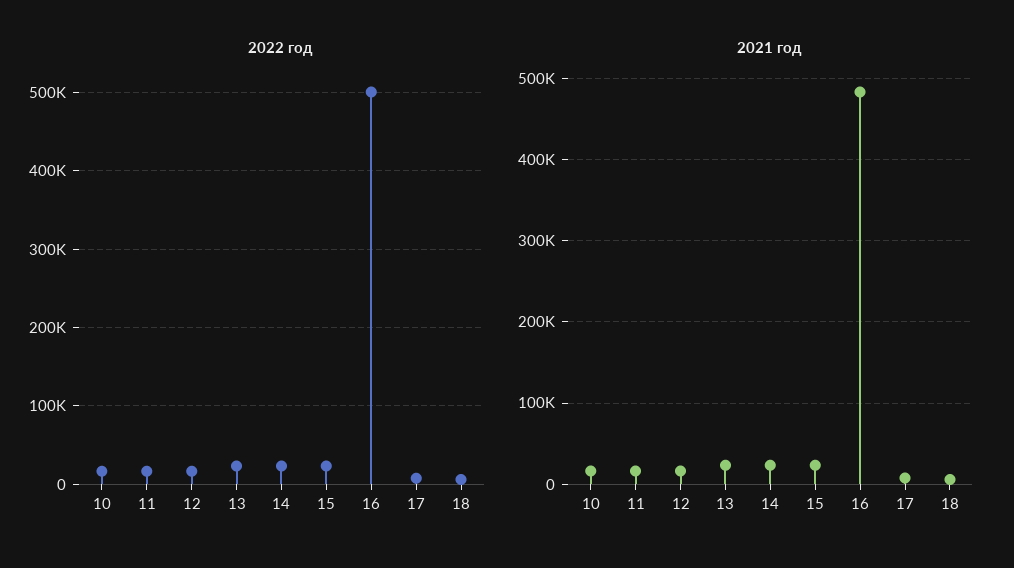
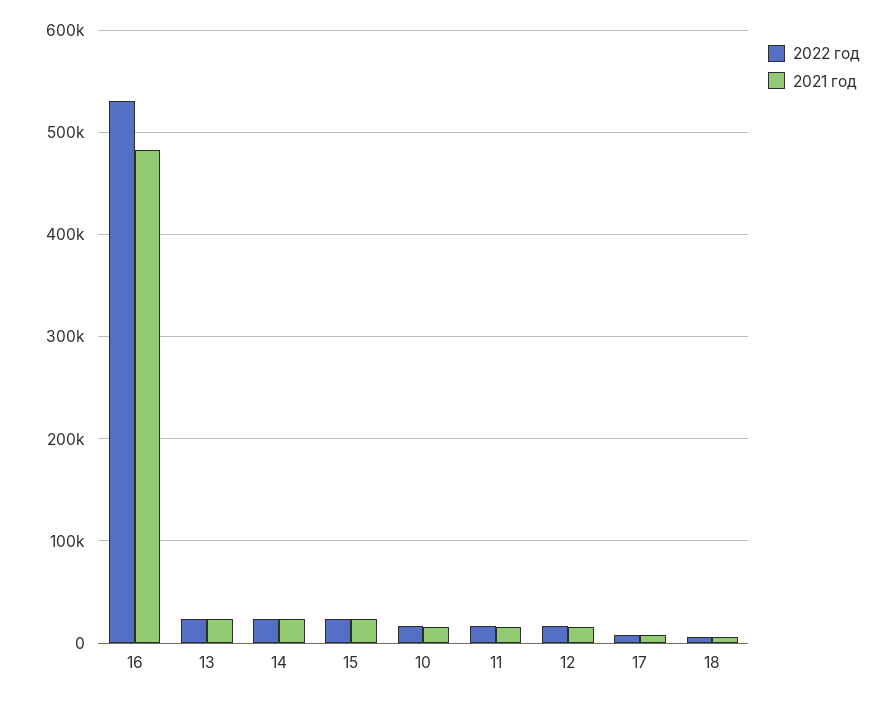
  {
    "2022 год": {
      "10": 20000,
      "11": 20000,
      "12": 20000,
      "13": 20000,
      "14": 20000,
      "15": 20000,
-     "16": 500000,
+     "16": 530000,
      "17": 10000,
      "18": 10000
    },
    "2021 год": {
      "10": 20000,
      "11": 20000,
      "12": 20000,
      "13": 20000,
      "14": 20000,
      "15": 20000,
      "16": 480000,
      "17": 10000,
      "18": 10000
    }
  }

